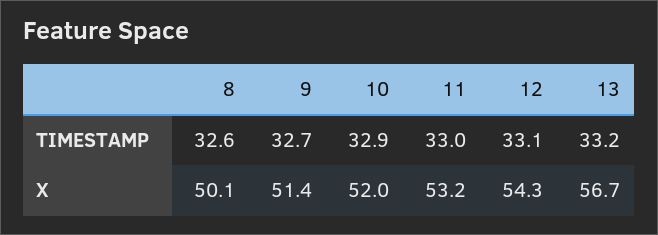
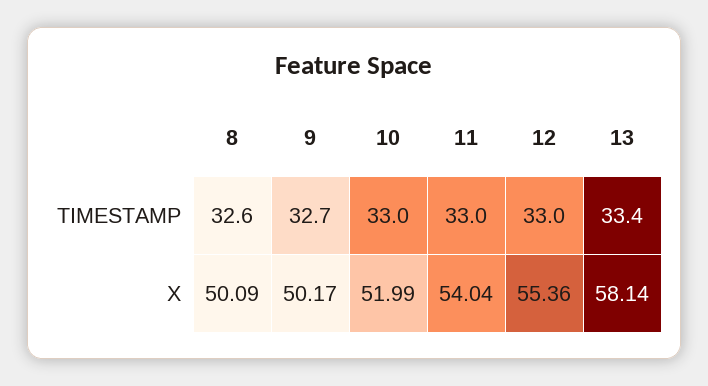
  {
    "8": {
      "TIMESTAMP": 32.6,
      "X": 50.09
    },
    "9": {
      "TIMESTAMP": 32.7,
-     "X": 51.4
+     "X": 50.17
    },
    "10": {
-     "TIMESTAMP": 32.9,
+     "TIMESTAMP": 33,
      "X": 51.99
    },
    "11": {
      "TIMESTAMP": 33,
-     "X": 53.2
+     "X": 54.04
    },
    "12": {
-     "TIMESTAMP": 33.1,
+     "TIMESTAMP": 33,
-     "X": 54.3
+     "X": 55.36
    },
    "13": {
-     "TIMESTAMP": 33.2,
+     "TIMESTAMP": 33.4,
-     "X": 56.7
+     "X": 58.14
    }
  }

